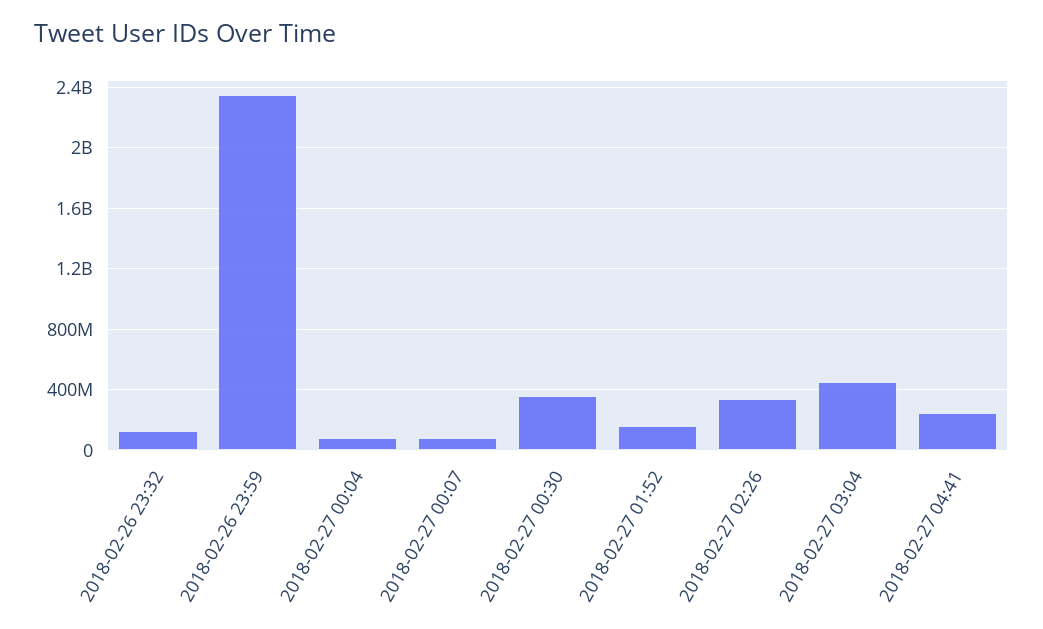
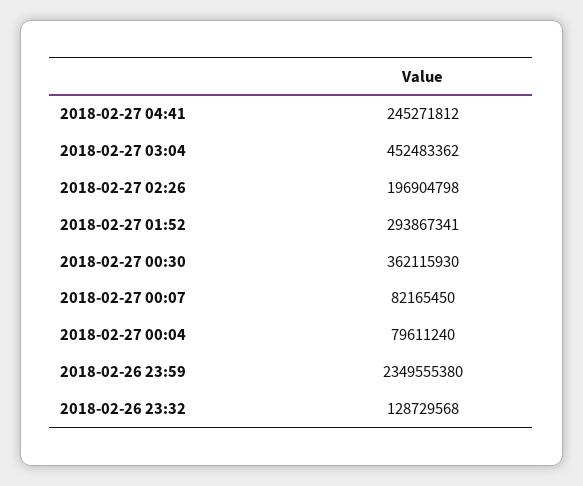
  {
    "2018-02-26 23:32": 128729568,
    "2018-02-26 23:59": 2349555380,
    "2018-02-27 00:04": 79611240,
    "2018-02-27 00:07": 82165450,
    "2018-02-27 00:30": 362115930,
-   "2018-02-27 01:52": 150000000,
+   "2018-02-27 01:52": 293867341,
-   "2018-02-27 02:26": 350000000,
+   "2018-02-27 02:26": 196904798,
    "2018-02-27 03:04": 452483362,
    "2018-02-27 04:41": 245271812
  }

